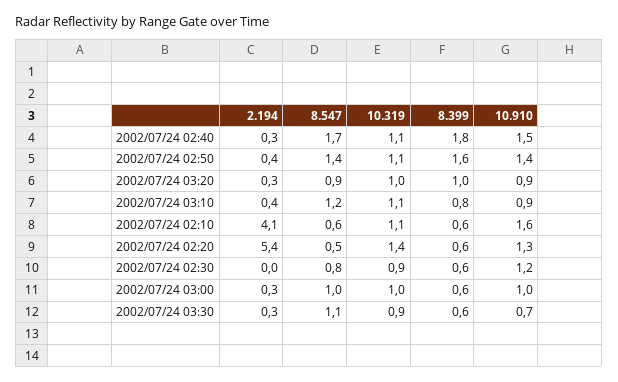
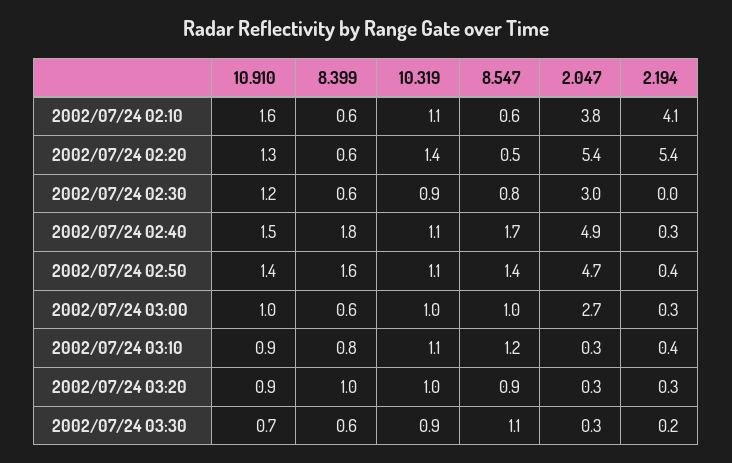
  {
    "2.194": {
      "2002/07/24 02:40": 0.3,
      "2002/07/24 02:50": 0.4,
      "2002/07/24 03:20": 0.3,
      "2002/07/24 03:10": 0.4,
      "2002/07/24 02:10": 4.1,
      "2002/07/24 02:20": 5.4,
      "2002/07/24 02:30": 0,
      "2002/07/24 03:00": 0.3,
-     "2002/07/24 03:30": 0.3
+     "2002/07/24 03:30": 0.2
    },
    "8.547": {
      "2002/07/24 02:40": 1.7,
      "2002/07/24 02:50": 1.4,
      "2002/07/24 03:20": 0.9,
      "2002/07/24 03:10": 1.2,
      "2002/07/24 02:10": 0.6,
      "2002/07/24 02:20": 0.5,
      "2002/07/24 02:30": 0.8,
      "2002/07/24 03:00": 1,
      "2002/07/24 03:30": 1.1
    },
    "10.319": {
      "2002/07/24 02:40": 1.1,
      "2002/07/24 02:50": 1.1,
      "2002/07/24 03:20": 1,
      "2002/07/24 03:10": 1.1,
      "2002/07/24 02:10": 1.1,
      "2002/07/24 02:20": 1.4,
      "2002/07/24 02:30": 0.9,
      "2002/07/24 03:00": 1,
      "2002/07/24 03:30": 0.9
    },
    "8.399": {
      "2002/07/24 02:40": 1.8,
      "2002/07/24 02:50": 1.6,
      "2002/07/24 03:20": 1,
      "2002/07/24 03:10": 0.8,
      "2002/07/24 02:10": 0.6,
      "2002/07/24 02:20": 0.6,
      "2002/07/24 02:30": 0.6,
      "2002/07/24 03:00": 0.6,
      "2002/07/24 03:30": 0.6
    },
    "10.910": {
      "2002/07/24 02:40": 1.5,
      "2002/07/24 02:50": 1.4,
      "2002/07/24 03:20": 0.9,
      "2002/07/24 03:10": 0.9,
      "2002/07/24 02:10": 1.6,
      "2002/07/24 02:20": 1.3,
      "2002/07/24 02:30": 1.2,
      "2002/07/24 03:00": 1,
      "2002/07/24 03:30": 0.7
-   }
+   },
+   "2.047": {
+     "2002/07/24 02:10": 3.8,
+     "2002/07/24 02:20": 5.4,
+     "2002/07/24 02:30": 3,
+     "2002/07/24 02:40": 4.9,
+     "2002/07/24 02:50": 4.7,
+     "2002/07/24 03:00": 2.7,
+     "2002/07/24 03:10": 0.3,
+     "2002/07/24 03:20": 0.3,
+     "2002/07/24 03:30": 0.3
+   }
  }

